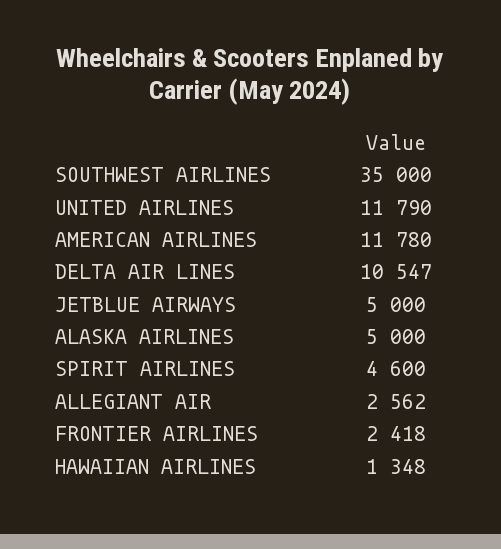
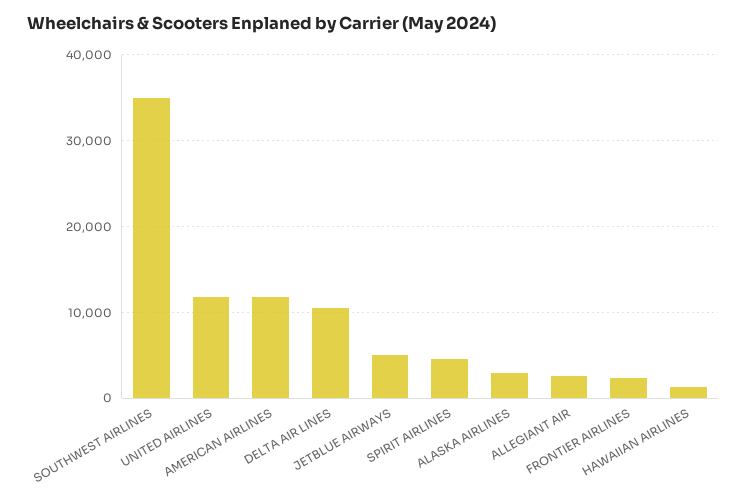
  {
    "SOUTHWEST AIRLINES": 35000,
    "UNITED AIRLINES": 11790,
    "AMERICAN AIRLINES": 11780,
    "DELTA AIR LINES": 10547,
    "JETBLUE AIRWAYS": 5000,
-   "ALASKA AIRLINES": 5000,
+   "ALASKA AIRLINES": 3000,
    "SPIRIT AIRLINES": 4600,
    "ALLEGIANT AIR": 2562,
    "FRONTIER AIRLINES": 2418,
    "HAWAIIAN AIRLINES": 1348
  }

